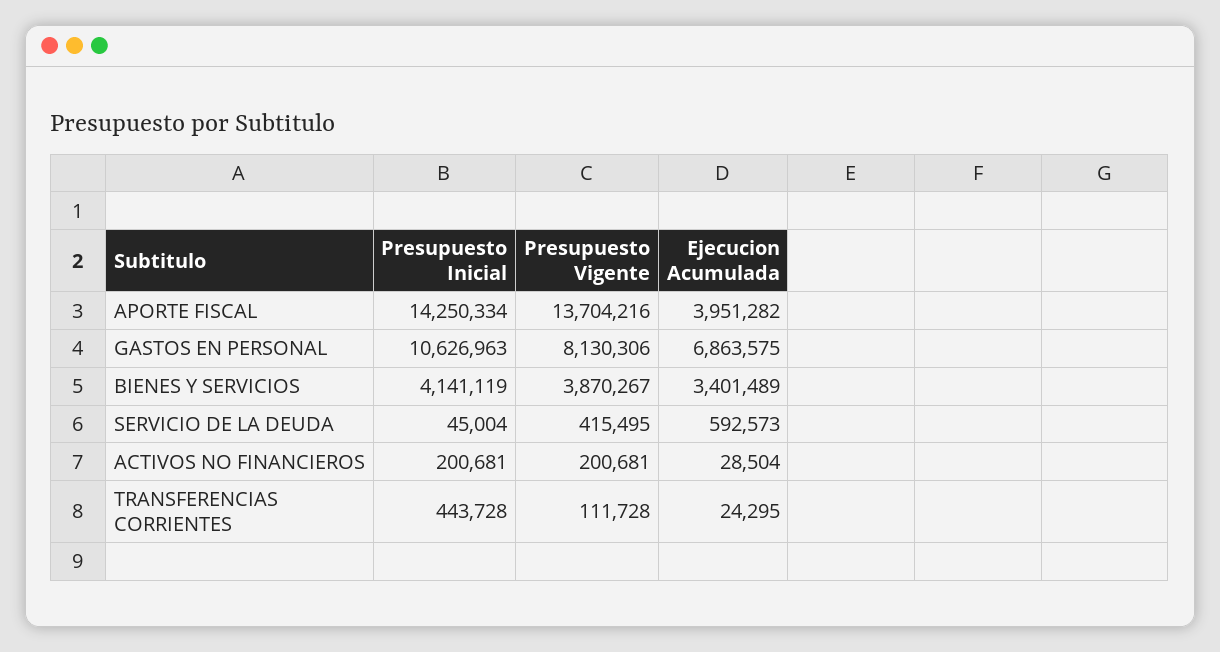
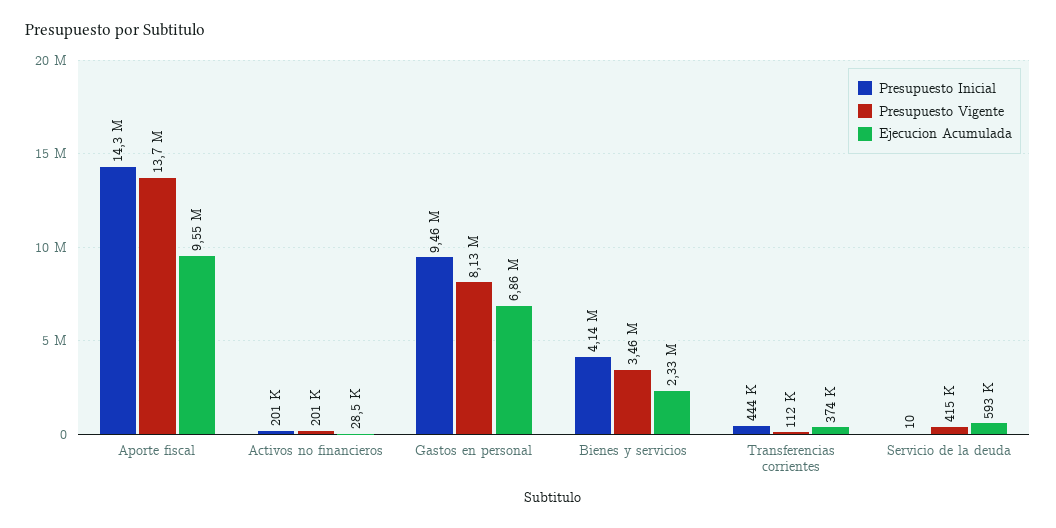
  {
    "Presupuesto Inicial": {
      "APORTE FISCAL": 14250334,
-     "GASTOS EN PERSONAL": 10626963,
+     "GASTOS EN PERSONAL": 9460000,
      "BIENES Y SERVICIOS": 4141119,
-     "SERVICIO DE LA DEUDA": 45004,
+     "SERVICIO DE LA DEUDA": 10,
      "ACTIVOS NO FINANCIEROS": 200681,
      "TRANSFERENCIAS CORRIENTES": 443728
    },
    "Presupuesto Vigente": {
      "APORTE FISCAL": 13704216,
      "GASTOS EN PERSONAL": 8130306,
-     "BIENES Y SERVICIOS": 3870267,
+     "BIENES Y SERVICIOS": 3460000,
      "SERVICIO DE LA DEUDA": 415495,
      "ACTIVOS NO FINANCIEROS": 200681,
      "TRANSFERENCIAS CORRIENTES": 111728
    },
    "Ejecucion Acumulada": {
-     "APORTE FISCAL": 3951282,
+     "APORTE FISCAL": 9550000,
      "GASTOS EN PERSONAL": 6863575,
-     "BIENES Y SERVICIOS": 3401489,
+     "BIENES Y SERVICIOS": 2330000,
      "SERVICIO DE LA DEUDA": 592573,
      "ACTIVOS NO FINANCIEROS": 28504,
-     "TRANSFERENCIAS CORRIENTES": 24295
+     "TRANSFERENCIAS CORRIENTES": 374000
    }
  }

